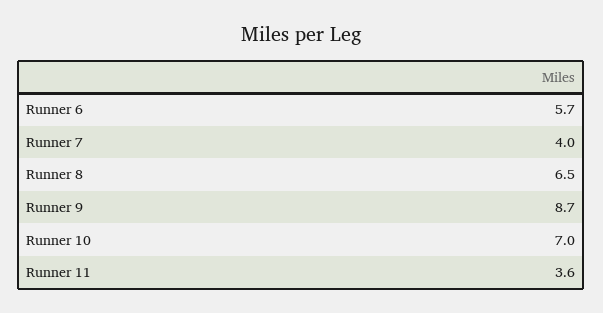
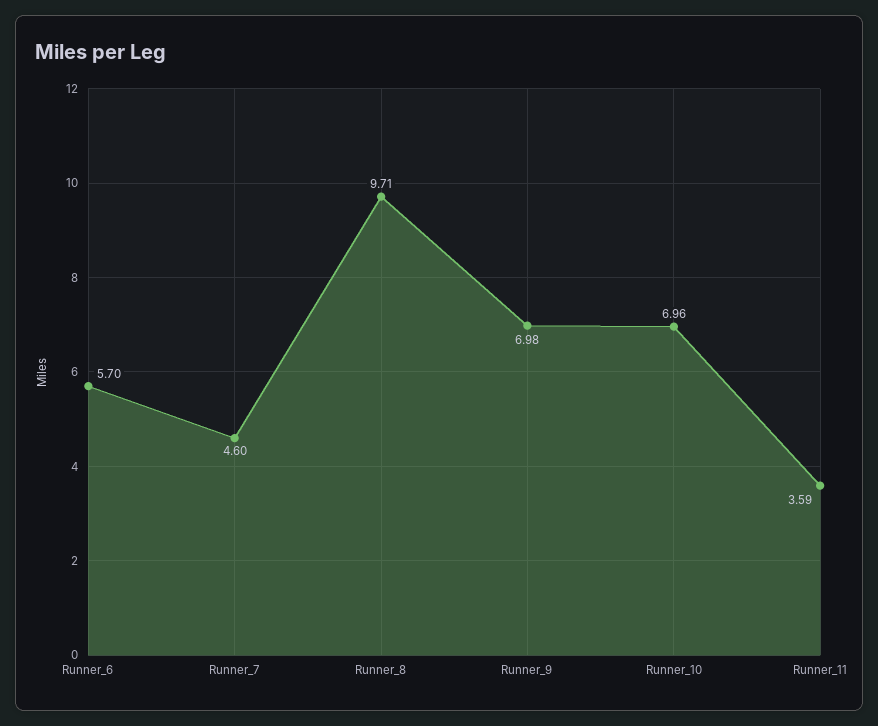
  {
    "Runner 6": 5.7,
-   "Runner 7": 4,
+   "Runner 7": 4.6,
-   "Runner 8": 6.5,
+   "Runner 8": 9.71,
-   "Runner 9": 8.7,
+   "Runner 9": 6.98,
    "Runner 10": 6.96,
    "Runner 11": 3.59
  }

